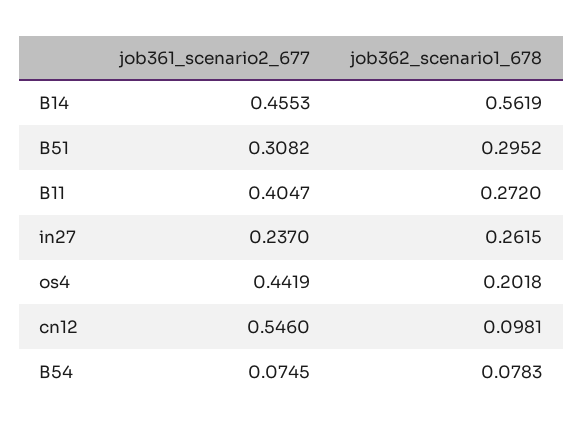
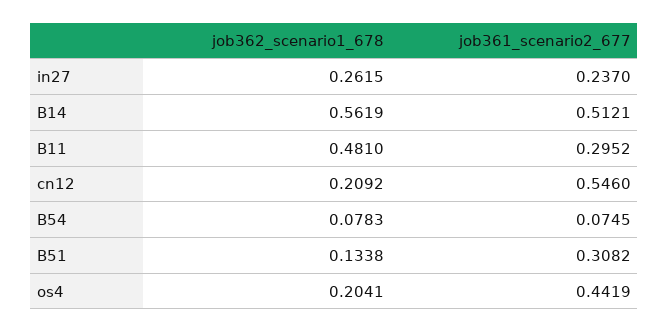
  {
    "job361_scenario2_677": {
-     "B14": 0.4553,
+     "B14": 0.5121,
      "B51": 0.3082,
-     "B11": 0.4047,
+     "B11": 0.2952,
      "in27": 0.237,
      "os4": 0.4419,
      "cn12": 0.546,
      "B54": 0.0745
    },
    "job362_scenario1_678": {
      "B14": 0.5619,
-     "B51": 0.2952,
+     "B51": 0.1338,
-     "B11": 0.272,
+     "B11": 0.481,
      "in27": 0.2615,
-     "os4": 0.2018,
+     "os4": 0.2041,
-     "cn12": 0.0981,
+     "cn12": 0.2092,
      "B54": 0.0783
    }
  }

